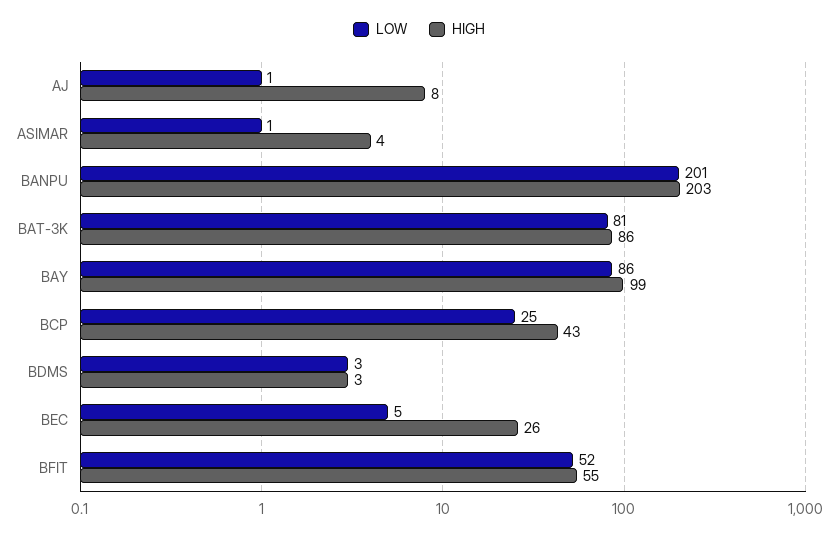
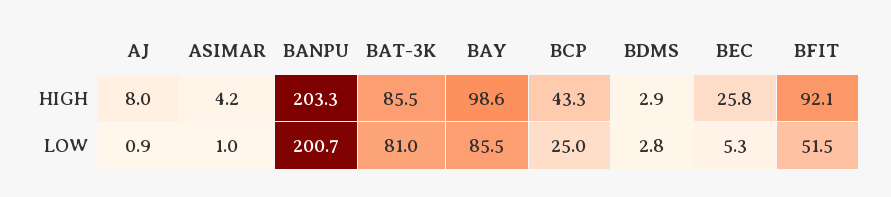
  {
    "LOW": {
      "AJ": 0.9,
      "ASIMAR": 1,
      "BANPU": 200.7,
      "BAT-3K": 81,
      "BAY": 85.5,
      "BCP": 25,
      "BDMS": 2.8,
      "BEC": 5.3,
      "BFIT": 51.5
    },
    "HIGH": {
      "AJ": 8,
      "ASIMAR": 4.2,
      "BANPU": 203.3,
      "BAT-3K": 85.5,
      "BAY": 98.6,
      "BCP": 43.3,
      "BDMS": 2.9,
      "BEC": 25.8,
-     "BFIT": 55
+     "BFIT": 92.1
    }
  }

